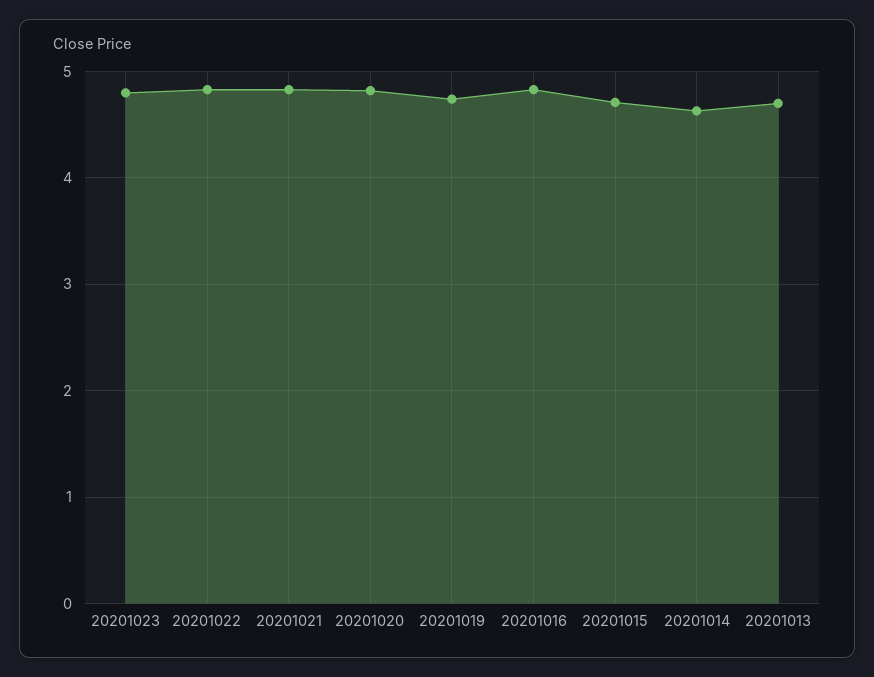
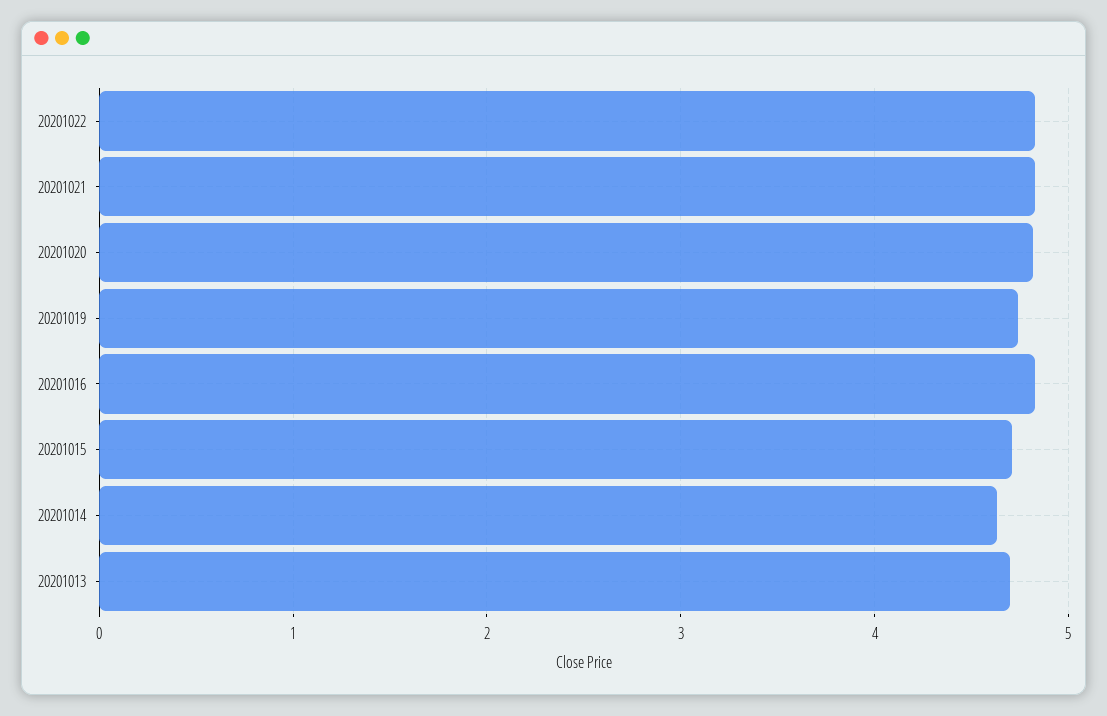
  {
-   "20201023": 4.8,
    "20201022": 4.8,
    "20201021": 4.8,
    "20201020": 4.8,
    "20201019": 4.7,
    "20201016": 4.8,
    "20201015": 4.7,
    "20201014": 4.6,
    "20201013": 4.7
  }

